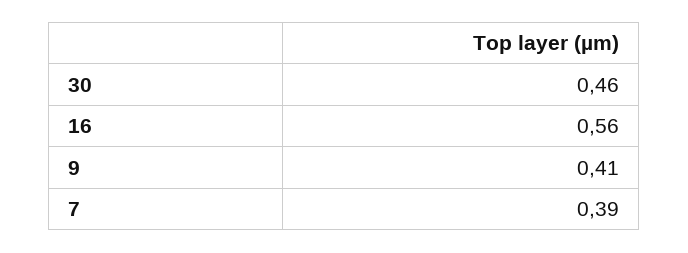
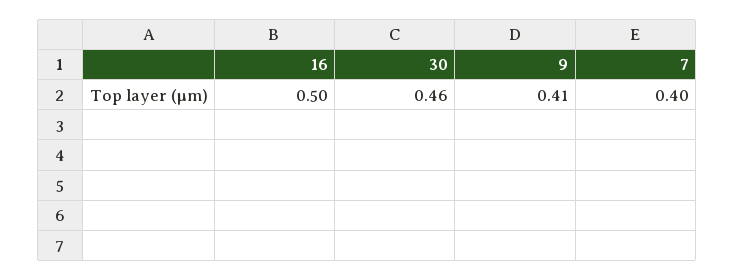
  {
    "30": 0.46,
-   "16": 0.56,
+   "16": 0.5,
    "9": 0.41,
-   "7": 0.39
+   "7": 0.4
  }

